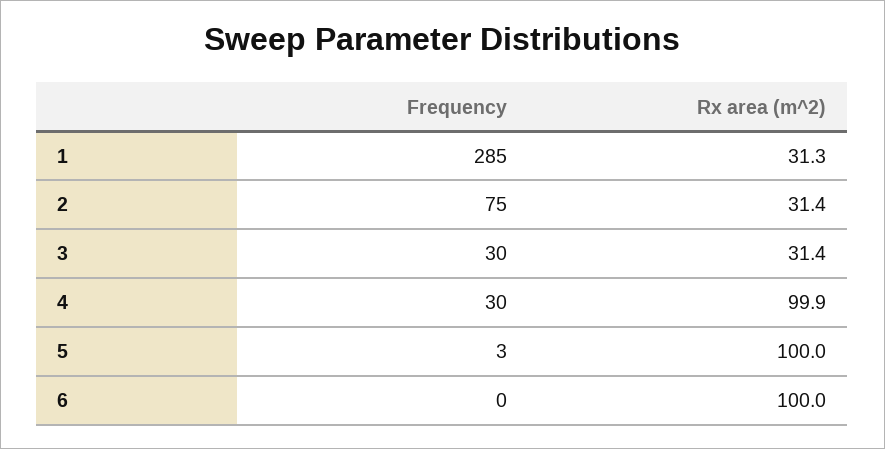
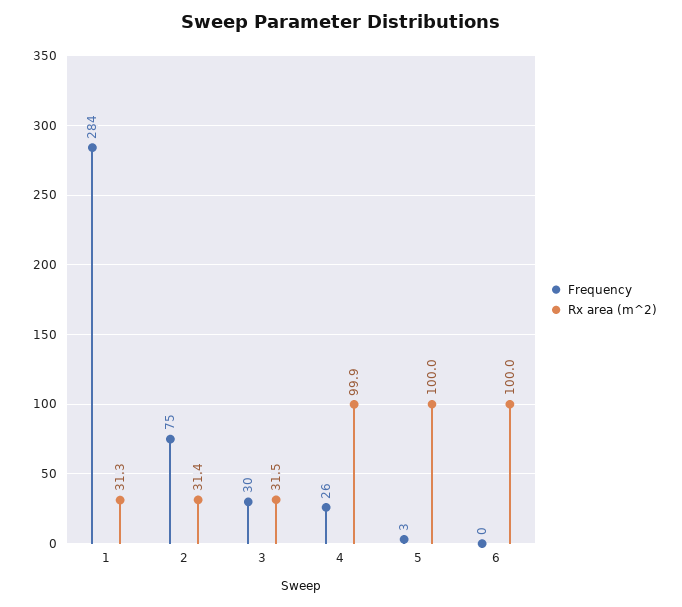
  {
    "Frequency": {
-     "1": 285,
+     "1": 284,
      "2": 75,
      "3": 30,
-     "4": 30,
+     "4": 26,
      "5": 3,
      "6": 0
    },
    "Rx area (m^2)": {
      "1": 31.3,
      "2": 31.4,
-     "3": 31.4,
+     "3": 31.5,
      "4": 99.9,
      "5": 100,
      "6": 100
    }
  }

